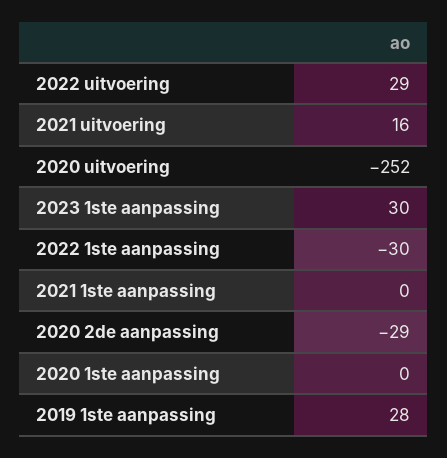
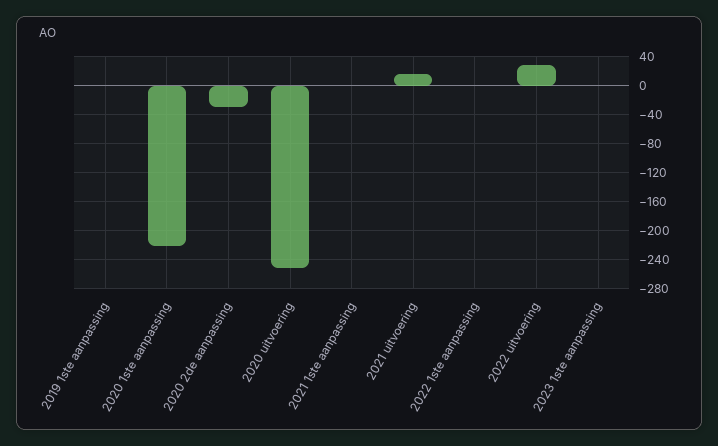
  {
    "2022 uitvoering": 29,
    "2021 uitvoering": 16,
    "2020 uitvoering": -252,
-   "2023 1ste aanpassing": 30,
+   "2023 1ste aanpassing": 0,
-   "2022 1ste aanpassing": -30,
+   "2022 1ste aanpassing": 0,
    "2021 1ste aanpassing": 0,
    "2020 2de aanpassing": -29,
-   "2020 1ste aanpassing": 0,
+   "2020 1ste aanpassing": -220,
-   "2019 1ste aanpassing": 28
+   "2019 1ste aanpassing": 0
  }

